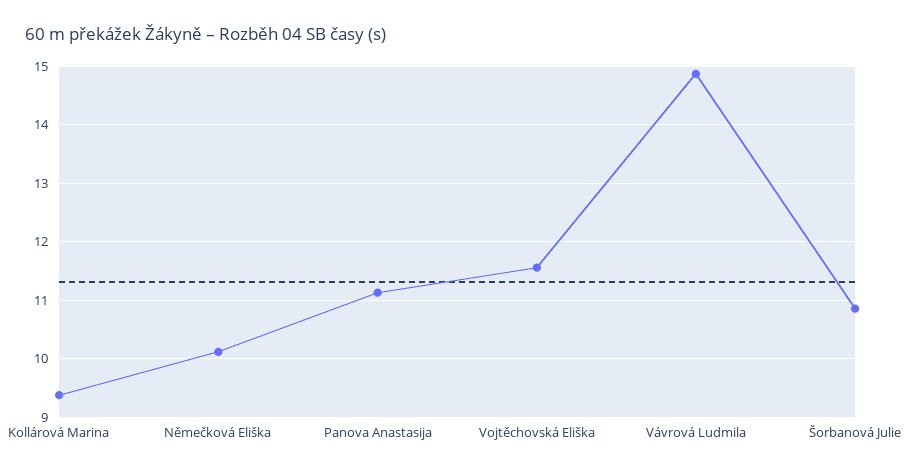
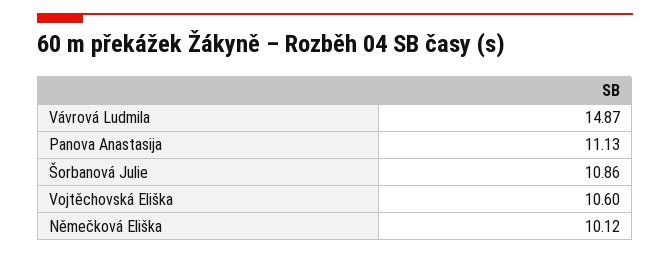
  {
-   "Kollárová Marina": 9.4,
    "Němečková Eliška": 10.12,
    "Panova Anastasija": 11.13,
-   "Vojtěchovská Eliška": 11.6,
+   "Vojtěchovská Eliška": 10.6,
    "Vávrová Ludmila": 14.87,
    "Šorbanová Julie": 10.86
  }

